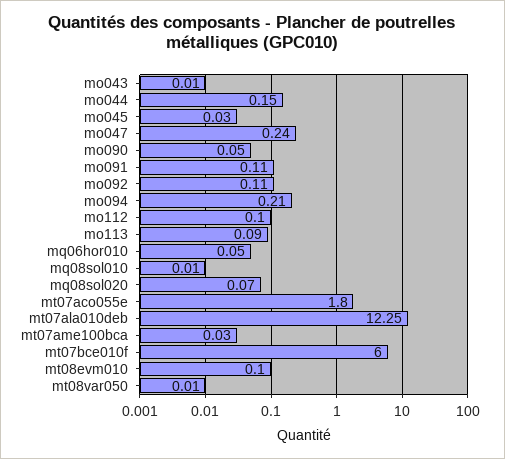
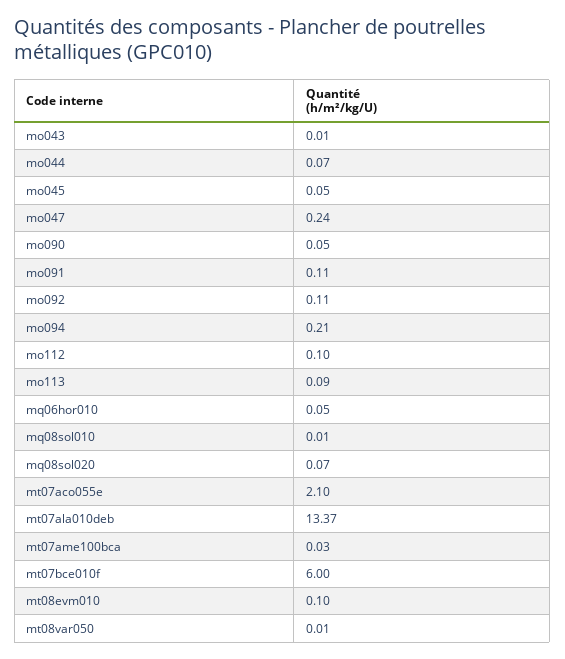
  {
    "mo043": 0.01,
-   "mo044": 0.15,
+   "mo044": 0.07,
-   "mo045": 0.03,
+   "mo045": 0.05,
    "mo047": 0.24,
    "mo090": 0.05,
    "mo091": 0.11,
    "mo092": 0.11,
    "mo094": 0.21,
    "mo112": 0.1,
    "mo113": 0.09,
    "mq06hor010": 0.05,
    "mq08sol010": 0.01,
    "mq08sol020": 0.07,
-   "mt07aco055e": 1.8,
+   "mt07aco055e": 2.1,
-   "mt07ala010deb": 12.25,
+   "mt07ala010deb": 13.37,
    "mt07ame100bca": 0.03,
    "mt07bce010f": 6,
    "mt08evm010": 0.1,
    "mt08var050": 0.01
  }

